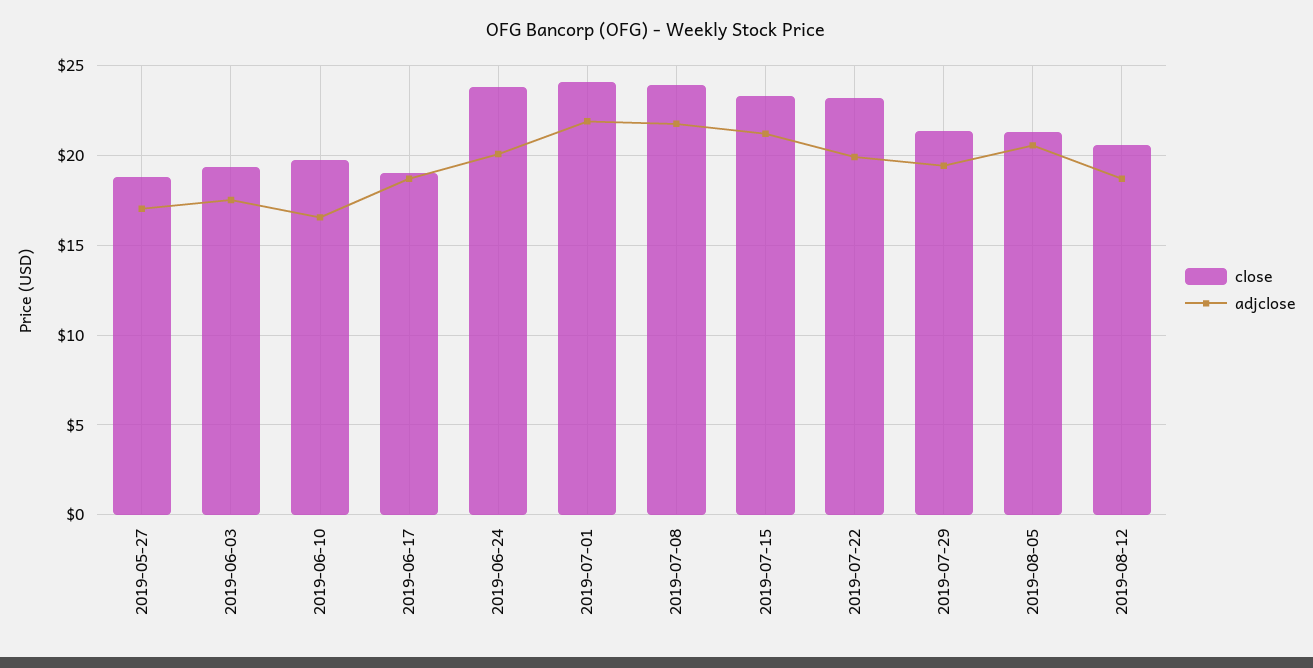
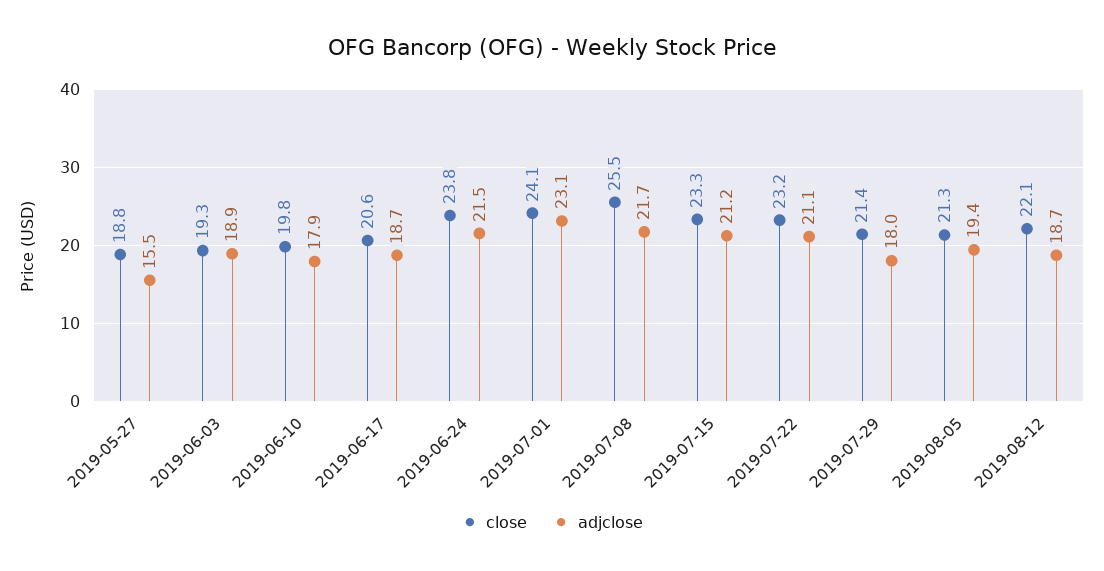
  {
    "close": {
      "2019-05-27": 18.8,
      "2019-06-03": 19.3,
      "2019-06-10": 19.8,
-     "2019-06-17": 19,
+     "2019-06-17": 20.6,
      "2019-06-24": 23.8,
      "2019-07-01": 24.1,
-     "2019-07-08": 24,
+     "2019-07-08": 25.5,
      "2019-07-15": 23.3,
      "2019-07-22": 23.2,
      "2019-07-29": 21.4,
      "2019-08-05": 21.3,
-     "2019-08-12": 20.5
+     "2019-08-12": 22.1
    },
    "adjclose": {
-     "2019-05-27": 17,
+     "2019-05-27": 15.5,
-     "2019-06-03": 17.5,
+     "2019-06-03": 18.9,
-     "2019-06-10": 16.5,
+     "2019-06-10": 17.9,
      "2019-06-17": 18.7,
-     "2019-06-24": 20,
+     "2019-06-24": 21.5,
-     "2019-07-01": 22,
+     "2019-07-01": 23.1,
      "2019-07-08": 21.7,
      "2019-07-15": 21.2,
-     "2019-07-22": 20,
+     "2019-07-22": 21.1,
-     "2019-07-29": 19.5,
+     "2019-07-29": 18,
-     "2019-08-05": 20.5,
+     "2019-08-05": 19.4,
      "2019-08-12": 18.7
    }
  }

